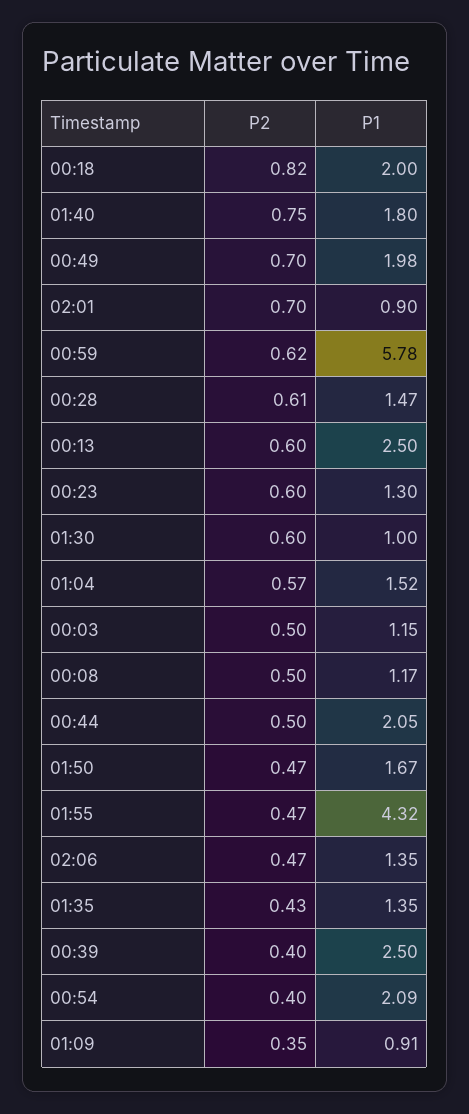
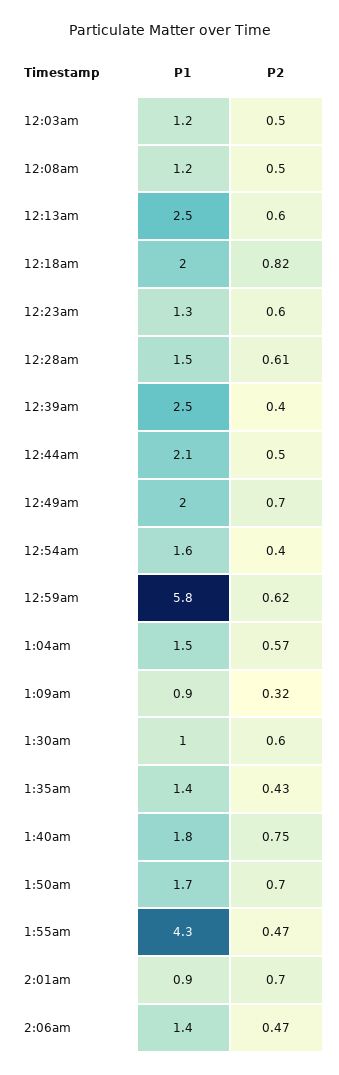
  {
    "P2": {
      "00:18": 0.82,
      "01:40": 0.75,
      "00:49": 0.7,
      "02:01": 0.7,
      "00:59": 0.62,
      "00:28": 0.61,
      "00:13": 0.6,
      "00:23": 0.6,
      "01:30": 0.6,
      "01:04": 0.57,
      "00:03": 0.5,
      "00:08": 0.5,
      "00:44": 0.5,
-     "01:50": 0.47,
+     "01:50": 0.7,
      "01:55": 0.47,
      "02:06": 0.47,
      "01:35": 0.43,
      "00:39": 0.4,
      "00:54": 0.4,
-     "01:09": 0.35
+     "01:09": 0.32
    },
    "P1": {
      "00:18": 2,
      "01:40": 1.8,
      "00:49": 1.98,
      "02:01": 0.9,
      "00:59": 5.78,
      "00:28": 1.47,
      "00:13": 2.5,
      "00:23": 1.3,
      "01:30": 1,
      "01:04": 1.52,
      "00:03": 1.15,
      "00:08": 1.17,
      "00:44": 2.05,
      "01:50": 1.67,
      "01:55": 4.32,
      "02:06": 1.35,
      "01:35": 1.35,
      "00:39": 2.5,
-     "00:54": 2.09,
+     "00:54": 1.6,
      "01:09": 0.91
    }
  }

